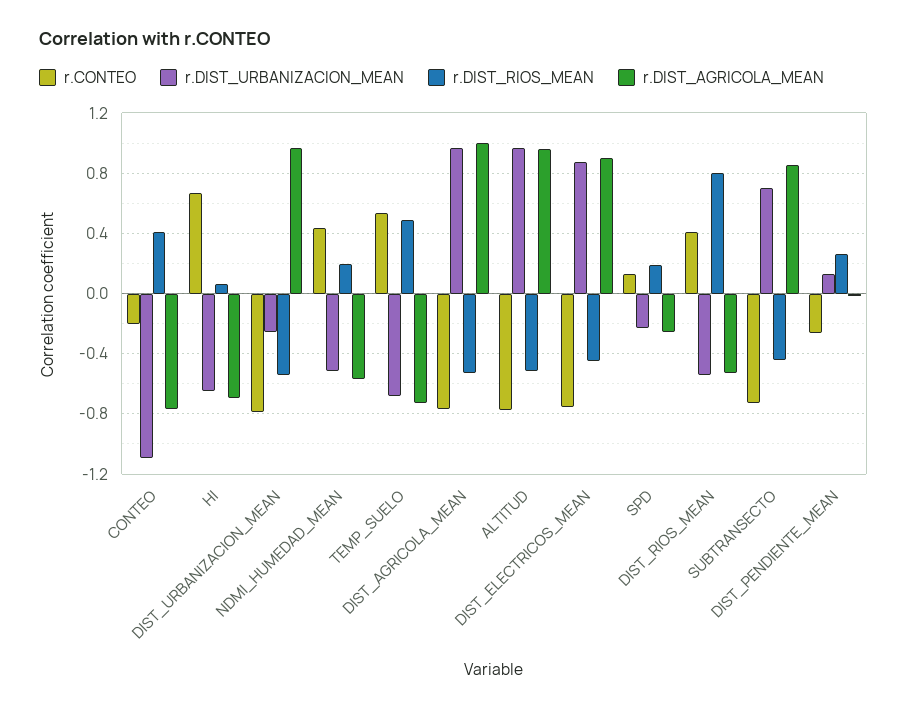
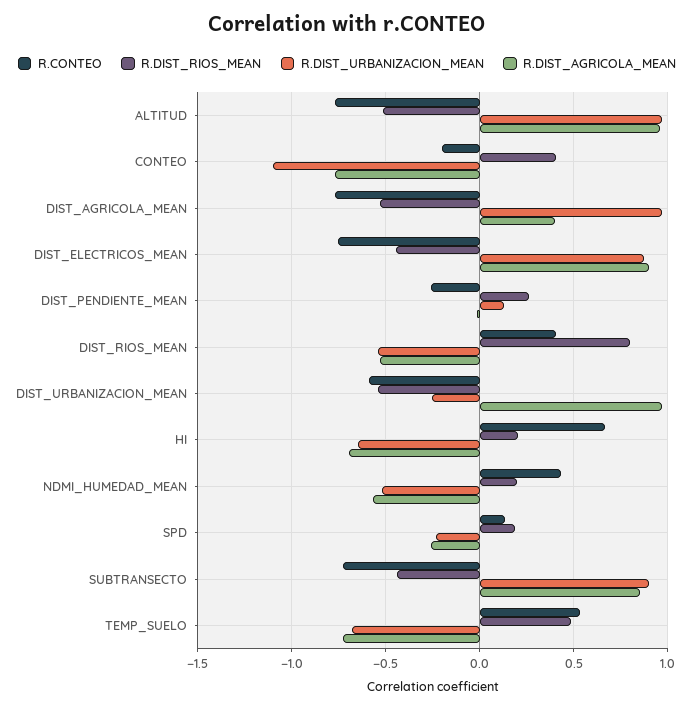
  {
    "r.CONTEO": {
      "CONTEO": -0.2,
      "HI": 0.65,
-     "DIST_URBANIZACION_MEAN": -0.8,
+     "DIST_URBANIZACION_MEAN": -0.6,
      "NDMI_HUMEDAD_MEAN": 0.45,
      "TEMP_SUELO": 0.55,
      "DIST_AGRICOLA_MEAN": -0.75,
      "ALTITUD": -0.75,
      "DIST_ELECTRICOS_MEAN": -0.75,
      "SPD": 0.15,
      "DIST_RIOS_MEAN": 0.4,
      "SUBTRANSECTO": -0.75,
      "DIST_PENDIENTE_MEAN": -0.25
    },
    "r.DIST_URBANIZACION_MEAN": {
      "CONTEO": -1.1,
      "HI": -0.65,
      "DIST_URBANIZACION_MEAN": -0.25,
      "NDMI_HUMEDAD_MEAN": -0.5,
      "TEMP_SUELO": -0.7,
      "DIST_AGRICOLA_MEAN": 0.95,
      "ALTITUD": 0.95,
      "DIST_ELECTRICOS_MEAN": 0.85,
      "SPD": -0.25,
      "DIST_RIOS_MEAN": -0.55,
-     "SUBTRANSECTO": 0.7,
+     "SUBTRANSECTO": 0.9,
      "DIST_PENDIENTE_MEAN": 0.15
    },
    "r.DIST_RIOS_MEAN": {
      "CONTEO": 0.4,
-     "HI": 0.05,
+     "HI": 0.2,
      "DIST_URBANIZACION_MEAN": -0.55,
      "NDMI_HUMEDAD_MEAN": 0.2,
      "TEMP_SUELO": 0.5,
      "DIST_AGRICOLA_MEAN": -0.55,
      "ALTITUD": -0.5,
      "DIST_ELECTRICOS_MEAN": -0.45,
      "SPD": 0.2,
      "DIST_RIOS_MEAN": 0.8,
      "SUBTRANSECTO": -0.45,
      "DIST_PENDIENTE_MEAN": 0.25
    },
    "r.DIST_AGRICOLA_MEAN": {
      "CONTEO": -0.75,
      "HI": -0.7,
      "DIST_URBANIZACION_MEAN": 0.95,
      "NDMI_HUMEDAD_MEAN": -0.55,
      "TEMP_SUELO": -0.75,
-     "DIST_AGRICOLA_MEAN": 1,
+     "DIST_AGRICOLA_MEAN": 0.4,
      "ALTITUD": 0.95,
      "DIST_ELECTRICOS_MEAN": 0.9,
      "SPD": -0.25,
      "DIST_RIOS_MEAN": -0.55,
      "SUBTRANSECTO": 0.85,
      "DIST_PENDIENTE_MEAN": 0
    }
  }

